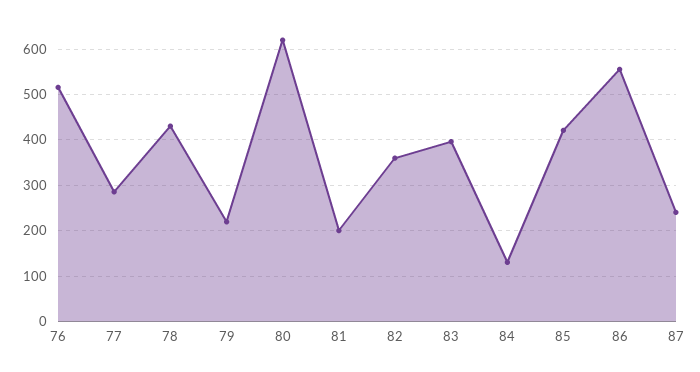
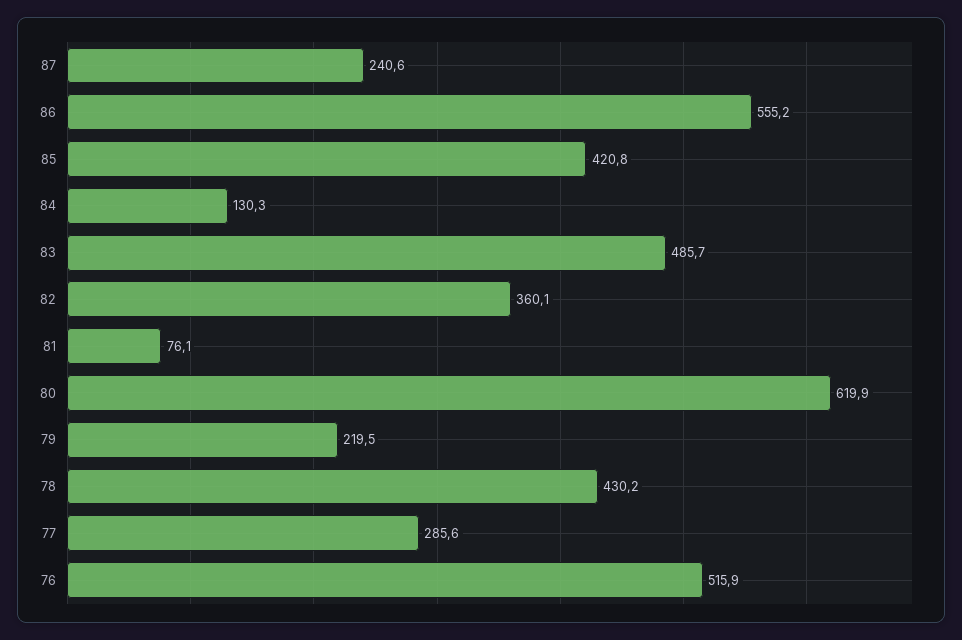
  {
    "76": 515.9,
    "77": 285.6,
    "78": 430.2,
    "79": 219.5,
    "80": 619.9,
-   "81": 200,
+   "81": 76.1,
    "82": 360.1,
-   "83": 400,
+   "83": 485.7,
    "84": 130.3,
    "85": 420.8,
    "86": 555.2,
    "87": 240.6
  }

